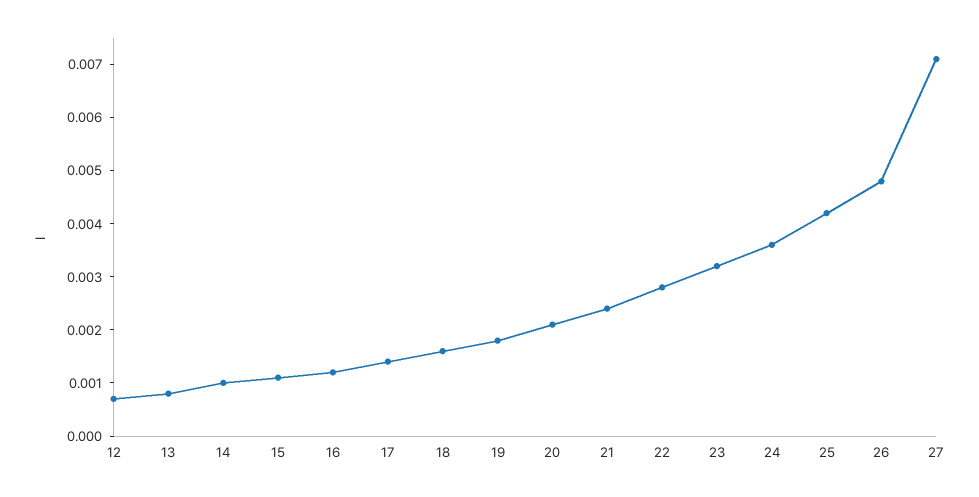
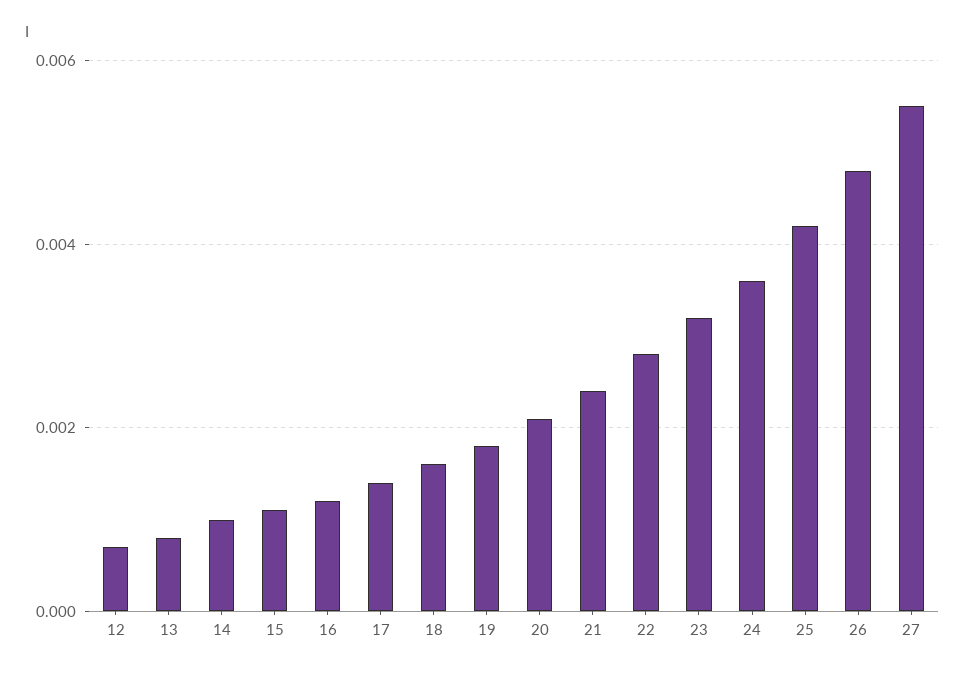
  {
    "12": 0.0005,
    "13": 0.001,
    "14": 0.001,
    "15": 0.001,
    "16": 0.001,
    "17": 0.0015,
    "18": 0.0015,
    "19": 0.002,
    "20": 0.002,
    "21": 0.0025,
    "22": 0.003,
    "23": 0.003,
    "24": 0.0035,
    "25": 0.004,
    "26": 0.005,
-   "27": 0.007
+   "27": 0.0055
  }

